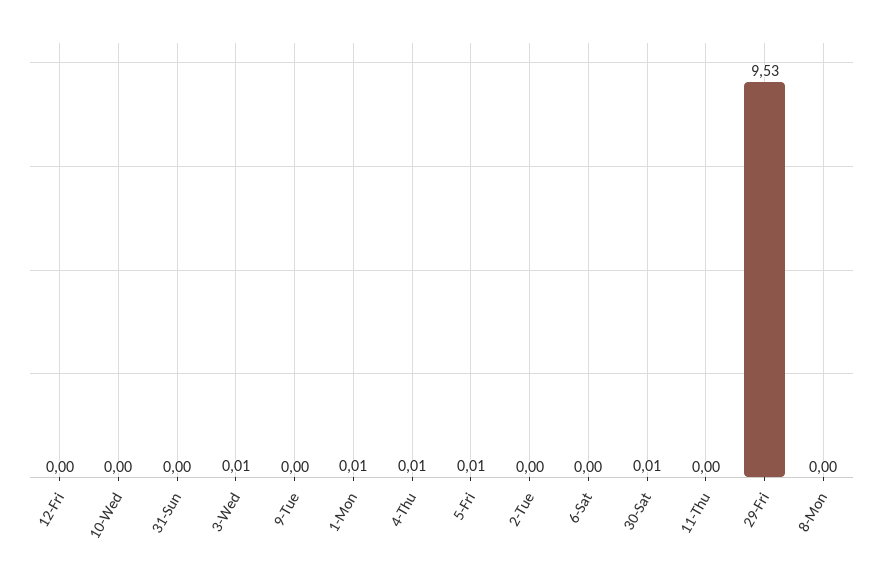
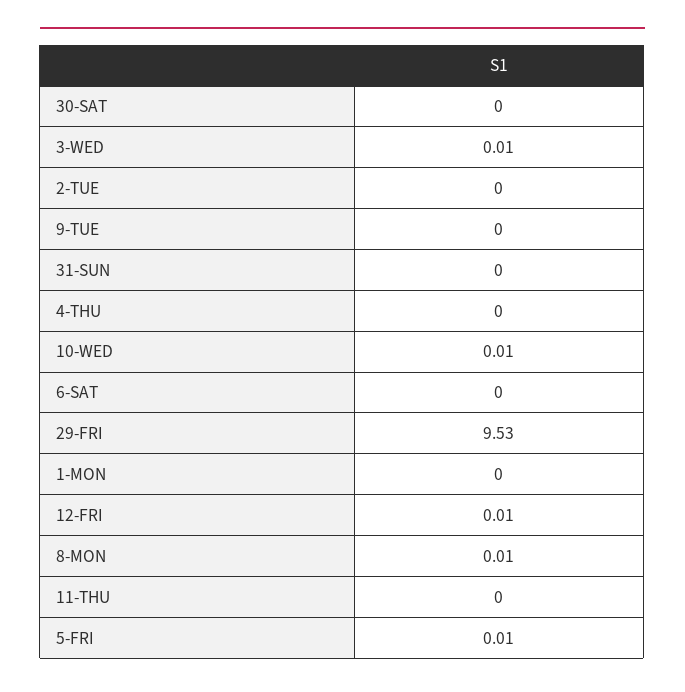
  {
-   "12-Fri": 0,
+   "12-Fri": 0.01,
-   "10-Wed": 0,
+   "10-Wed": 0.01,
    "31-Sun": 0,
    "3-Wed": 0.01,
    "9-Tue": 0,
-   "1-Mon": 0.01,
+   "1-Mon": 0,
-   "4-Thu": 0.01,
+   "4-Thu": 0,
    "5-Fri": 0.01,
    "2-Tue": 0,
    "6-Sat": 0,
-   "30-Sat": 0.01,
+   "30-Sat": 0,
    "11-Thu": 0,
    "29-Fri": 9.53,
-   "8-Mon": 0
+   "8-Mon": 0.01
  }

